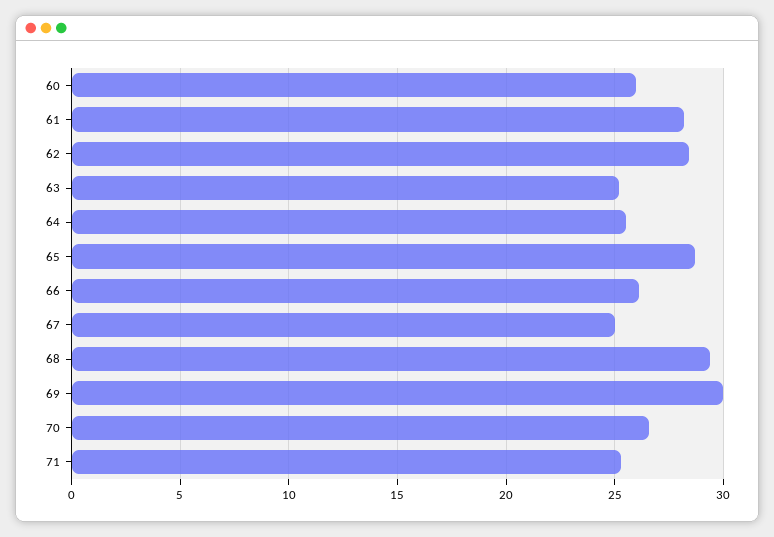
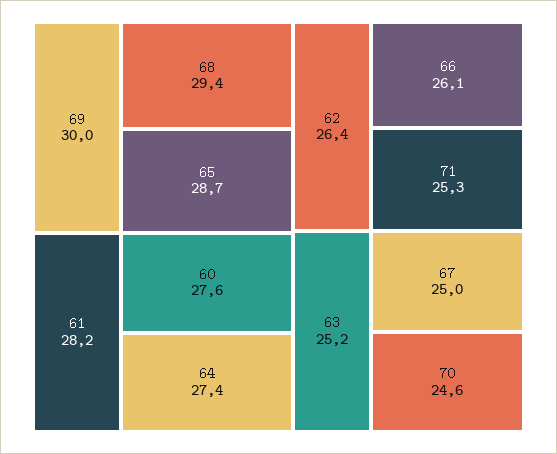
  {
-   "60": 26,
+   "60": 27.6,
    "61": 28.2,
-   "62": 28.5,
+   "62": 26.4,
    "63": 25.2,
-   "64": 25.5,
+   "64": 27.4,
    "65": 28.7,
    "66": 26.1,
    "67": 25,
    "68": 29.4,
    "69": 30,
-   "70": 26.5,
+   "70": 24.6,
    "71": 25.3
  }

